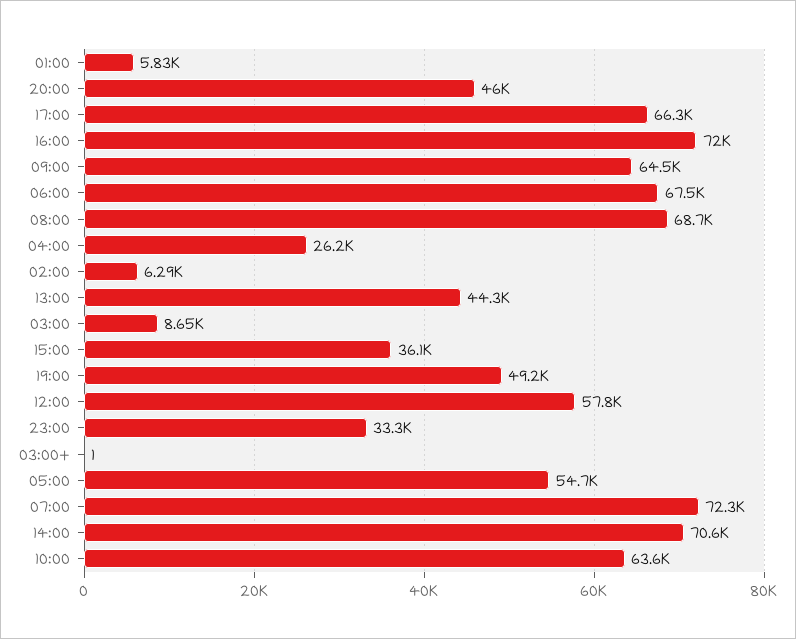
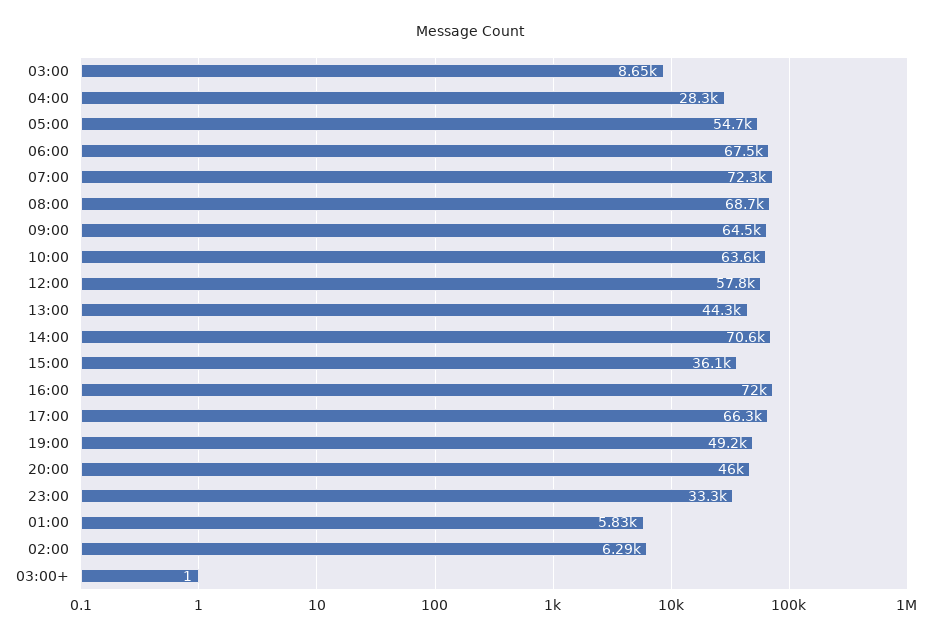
  {
    "01:00": 5830,
    "20:00": 46000,
    "17:00": 66300,
    "16:00": 72000,
    "09:00": 64500,
    "06:00": 67500,
    "08:00": 68700,
-   "04:00": 26200,
+   "04:00": 28300,
    "02:00": 6290,
    "13:00": 44300,
    "03:00": 8650,
    "15:00": 36100,
    "19:00": 49200,
    "12:00": 57800,
    "23:00": 33300,
    "03:00+": 1,
    "05:00": 54700,
    "07:00": 72300,
    "14:00": 70600,
    "10:00": 63600
  }

